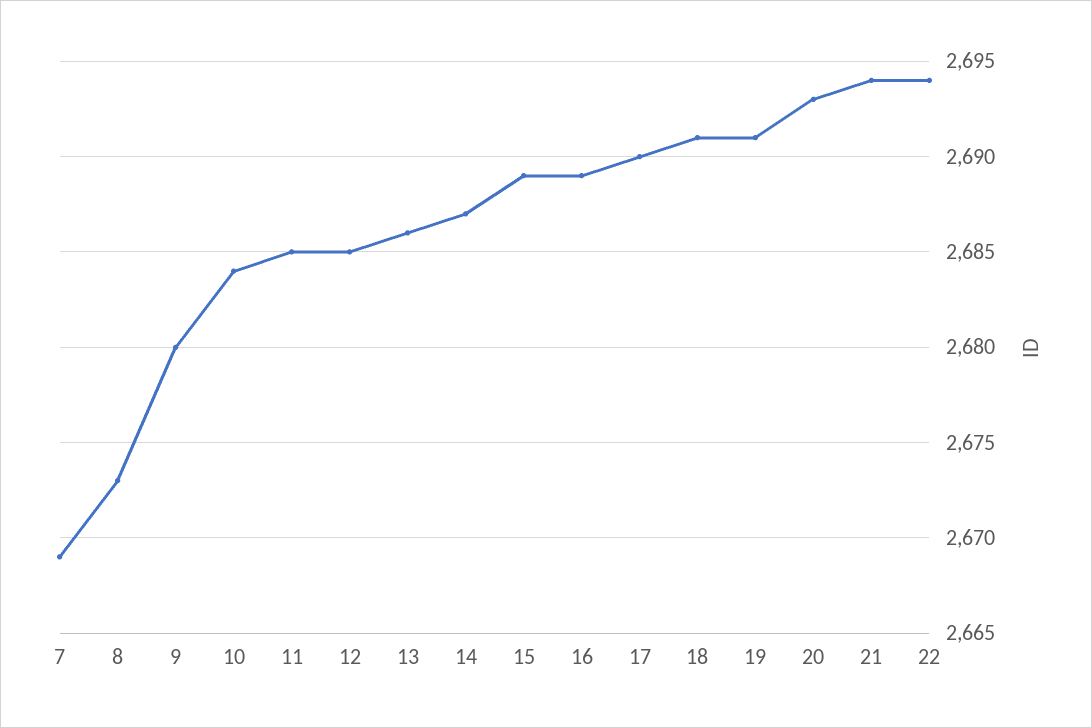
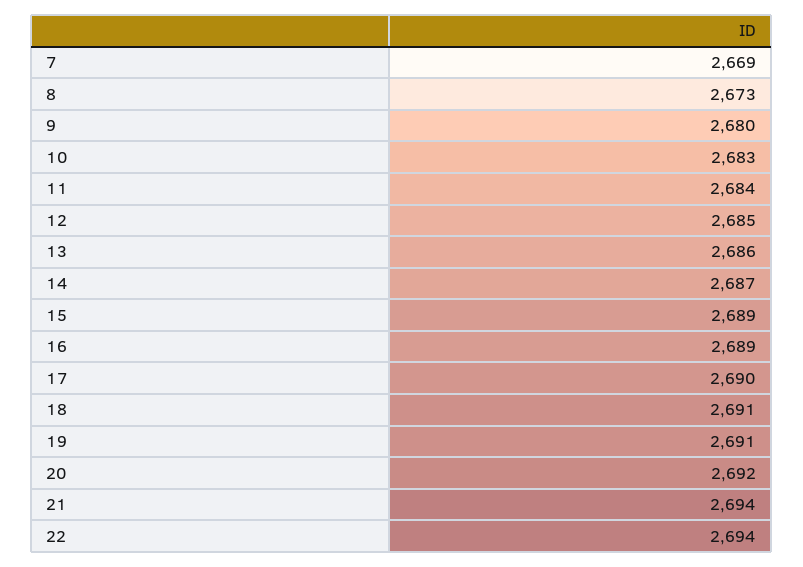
  {
    "7": 2669,
    "8": 2673,
    "9": 2680,
-   "10": 2684,
+   "10": 2683,
-   "11": 2685,
+   "11": 2684,
    "12": 2685,
    "13": 2686,
    "14": 2687,
    "15": 2689,
    "16": 2689,
    "17": 2690,
    "18": 2691,
    "19": 2691,
-   "20": 2693,
+   "20": 2692,
    "21": 2694,
    "22": 2694
  }

